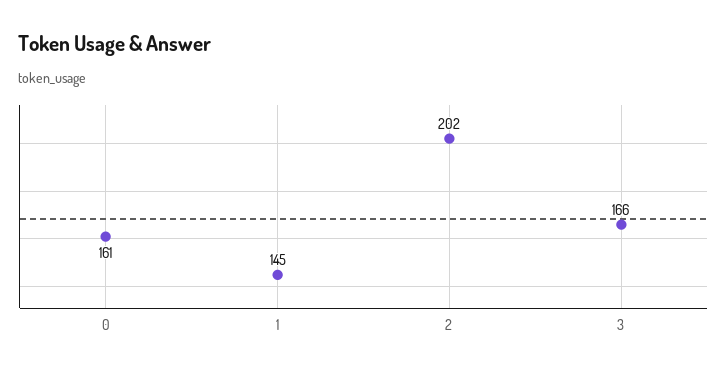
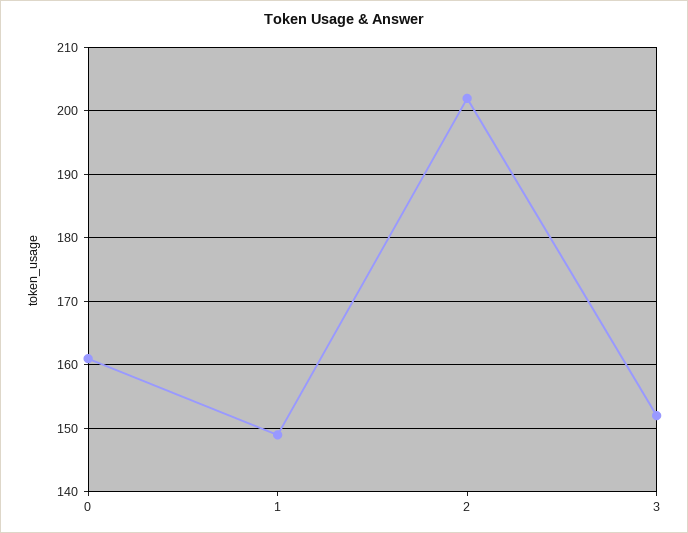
  {
    "0": 161,
-   "1": 145,
+   "1": 149,
    "2": 202,
-   "3": 166
+   "3": 152
  }

